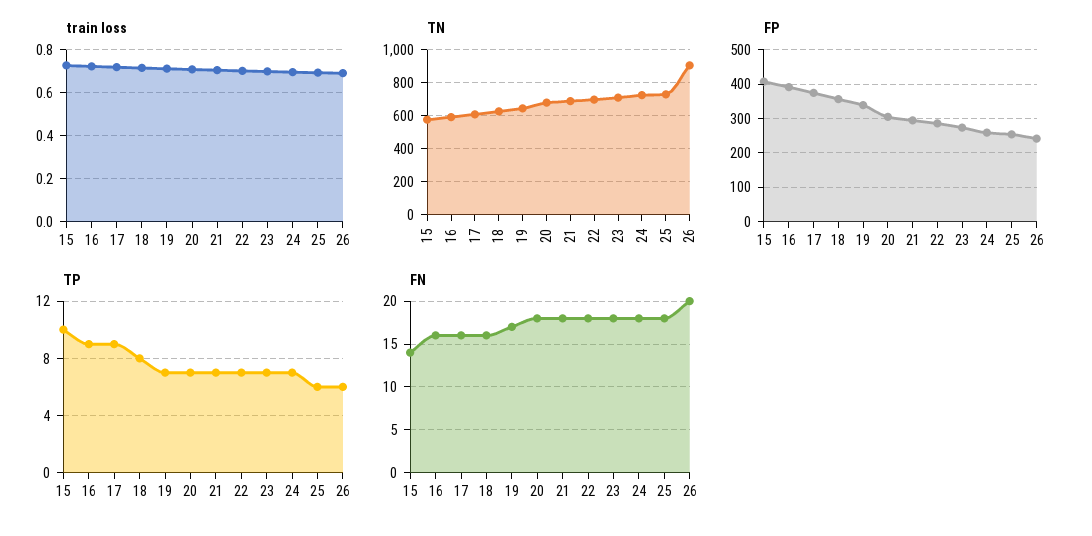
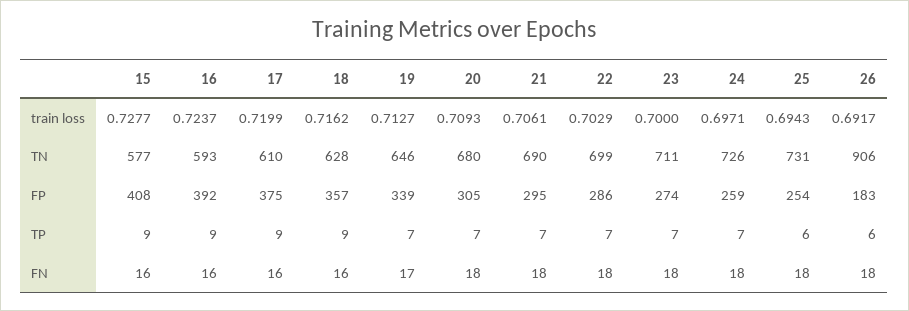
  {
    "train loss": {
      "15": 0.7277,
      "16": 0.7237,
      "17": 0.7199,
      "18": 0.7162,
      "19": 0.7127,
      "20": 0.7093,
      "21": 0.7061,
      "22": 0.7029,
      "23": 0.7,
      "24": 0.6971,
      "25": 0.6943,
      "26": 0.6917
    },
    "TN": {
      "15": 577,
      "16": 593,
      "17": 610,
      "18": 628,
      "19": 646,
      "20": 680,
      "21": 690,
      "22": 699,
      "23": 711,
      "24": 726,
      "25": 731,
      "26": 906
    },
    "FP": {
      "15": 408,
      "16": 392,
      "17": 375,
      "18": 357,
      "19": 339,
      "20": 305,
      "21": 295,
      "22": 286,
      "23": 274,
      "24": 259,
      "25": 254,
-     "26": 240
+     "26": 183
    },
    "TP": {
-     "15": 10,
+     "15": 9,
      "16": 9,
      "17": 9,
-     "18": 8,
+     "18": 9,
      "19": 7,
      "20": 7,
      "21": 7,
      "22": 7,
      "23": 7,
      "24": 7,
      "25": 6,
      "26": 6
    },
    "FN": {
-     "15": 14,
+     "15": 16,
      "16": 16,
      "17": 16,
      "18": 16,
      "19": 17,
      "20": 18,
      "21": 18,
      "22": 18,
      "23": 18,
      "24": 18,
      "25": 18,
-     "26": 20
+     "26": 18
    }
  }

